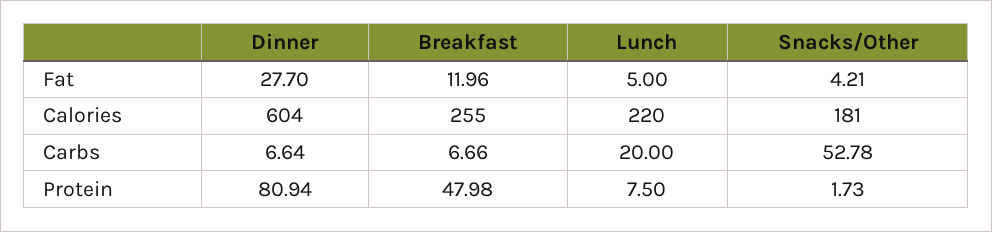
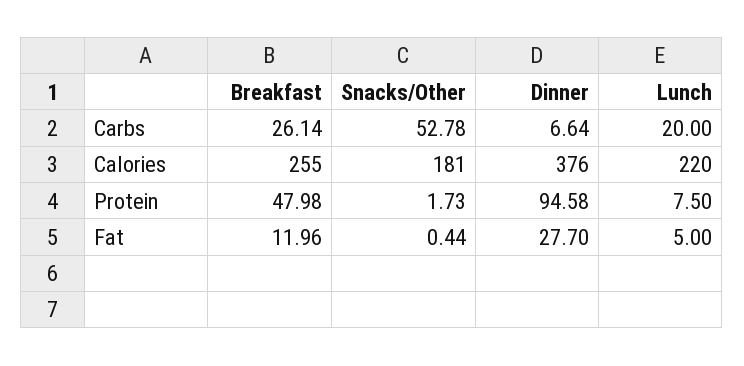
  {
    "Dinner": {
      "Fat": 27.7,
-     "Calories": 604,
+     "Calories": 376,
      "Carbs": 6.64,
-     "Protein": 80.94
+     "Protein": 94.58
    },
    "Breakfast": {
      "Fat": 11.96,
      "Calories": 255,
-     "Carbs": 6.66,
+     "Carbs": 26.14,
      "Protein": 47.98
    },
    "Lunch": {
      "Fat": 5,
      "Calories": 220,
      "Carbs": 20,
      "Protein": 7.5
    },
    "Snacks/Other": {
-     "Fat": 4.21,
+     "Fat": 0.44,
      "Calories": 181,
      "Carbs": 52.78,
      "Protein": 1.73
    }
  }

